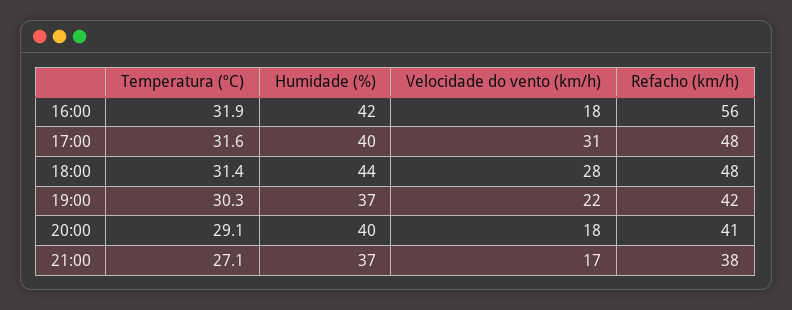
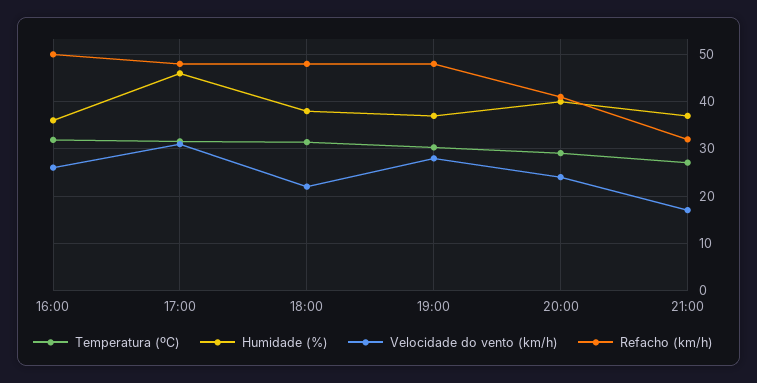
  {
    "Temperatura (ºC)": {
      "16:00": 31.9,
      "17:00": 31.6,
      "18:00": 31.4,
      "19:00": 30.3,
      "20:00": 29.1,
      "21:00": 27.1
    },
    "Humidade (%)": {
-     "16:00": 42,
+     "16:00": 36,
-     "17:00": 40,
+     "17:00": 46,
-     "18:00": 44,
+     "18:00": 38,
      "19:00": 37,
      "20:00": 40,
      "21:00": 37
    },
    "Velocidade do vento (km/h)": {
-     "16:00": 18,
+     "16:00": 26,
      "17:00": 31,
-     "18:00": 28,
+     "18:00": 22,
-     "19:00": 22,
+     "19:00": 28,
-     "20:00": 18,
+     "20:00": 24,
      "21:00": 17
    },
    "Refacho (km/h)": {
-     "16:00": 56,
+     "16:00": 50,
      "17:00": 48,
      "18:00": 48,
-     "19:00": 42,
+     "19:00": 48,
      "20:00": 41,
-     "21:00": 38
+     "21:00": 32
    }
  }

